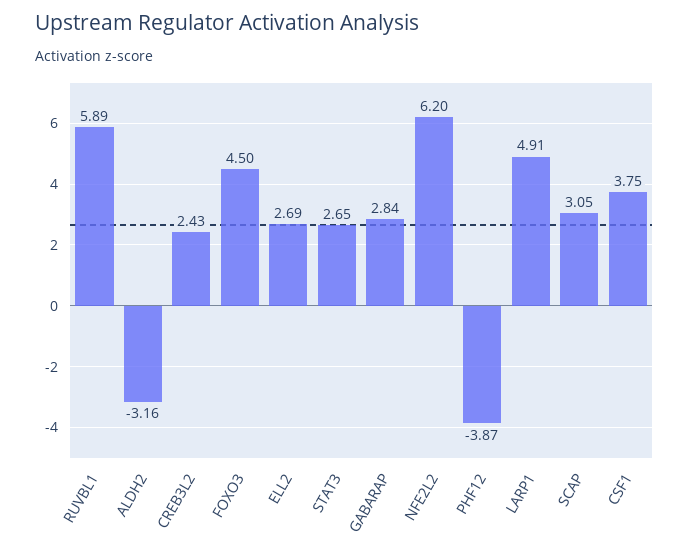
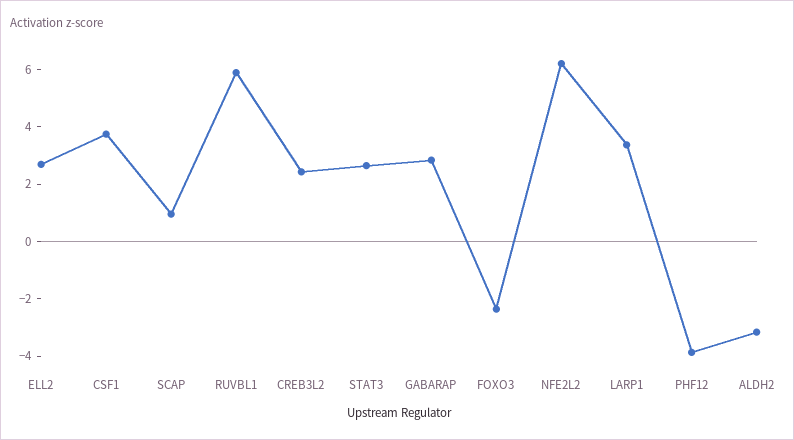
  {
    "RUVBL1": 5.89,
    "ALDH2": -3.16,
    "CREB3L2": 2.43,
-   "FOXO3": 4.5,
+   "FOXO3": -2.5,
    "ELL2": 2.69,
    "STAT3": 2.65,
    "GABARAP": 2.84,
    "NFE2L2": 6.2,
    "PHF12": -3.87,
-   "LARP1": 4.91,
+   "LARP1": 3.5,
-   "SCAP": 3.05,
+   "SCAP": 1,
    "CSF1": 3.75
  }

